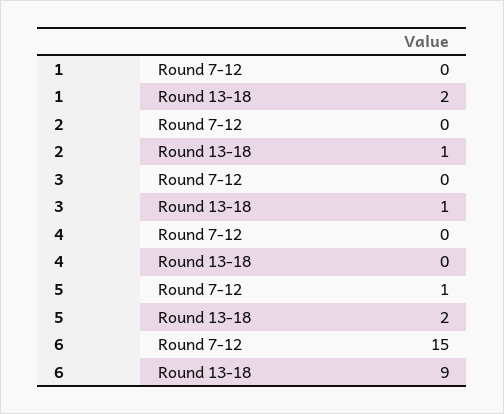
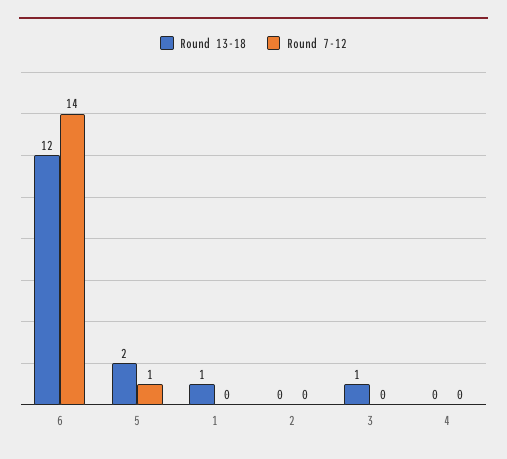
  {
    "Round 7-12": {
      "1": 0,
      "2": 0,
      "3": 0,
      "4": 0,
      "5": 1,
-     "6": 15
+     "6": 14
    },
    "Round 13-18": {
-     "1": 2,
+     "1": 1,
-     "2": 1,
+     "2": 0,
      "3": 1,
      "4": 0,
      "5": 2,
-     "6": 9
+     "6": 12
    }
  }

